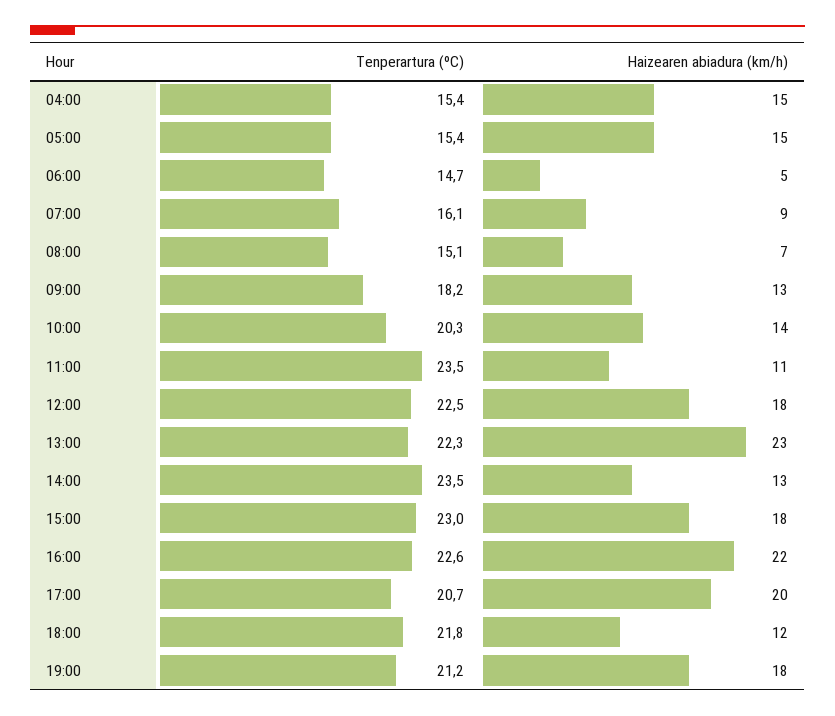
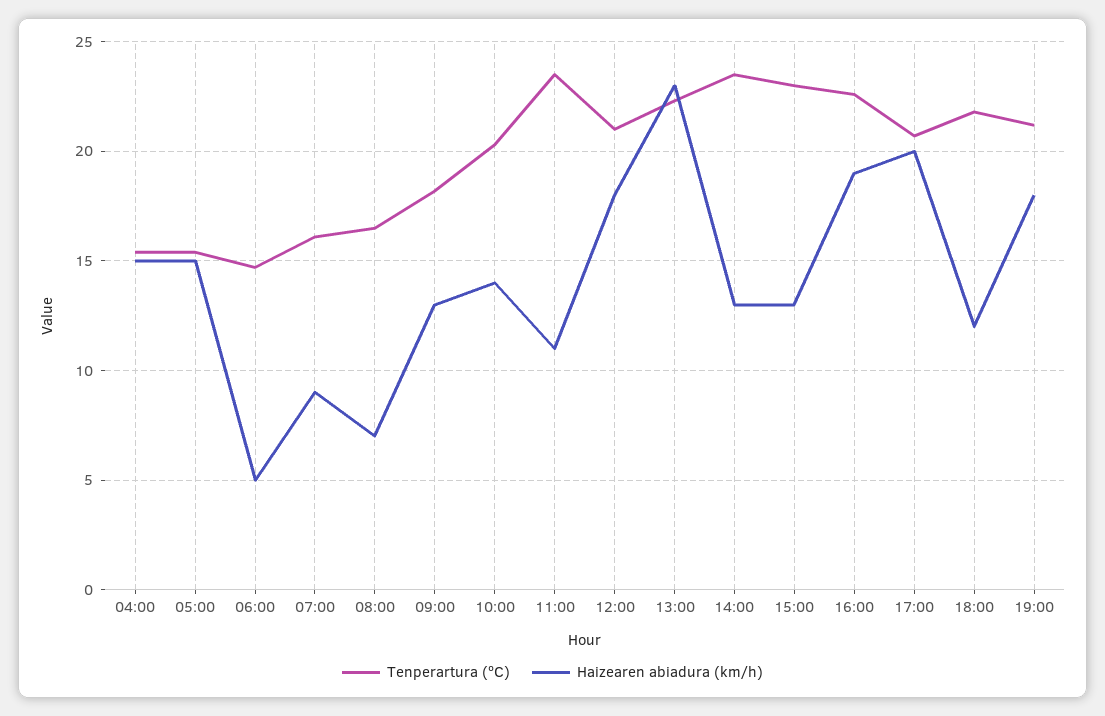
  {
    "Tenperartura (ºC)": {
      "04:00": 15.4,
      "05:00": 15.4,
      "06:00": 14.7,
      "07:00": 16.1,
-     "08:00": 15.1,
+     "08:00": 16.5,
      "09:00": 18.2,
      "10:00": 20.3,
      "11:00": 23.5,
-     "12:00": 22.5,
+     "12:00": 21,
      "13:00": 22.3,
      "14:00": 23.5,
      "15:00": 23,
      "16:00": 22.6,
      "17:00": 20.7,
      "18:00": 21.8,
      "19:00": 21.2
    },
    "Haizearen abiadura (km/h)": {
      "04:00": 15,
      "05:00": 15,
      "06:00": 5,
      "07:00": 9,
      "08:00": 7,
      "09:00": 13,
      "10:00": 14,
      "11:00": 11,
      "12:00": 18,
      "13:00": 23,
      "14:00": 13,
-     "15:00": 18,
+     "15:00": 13,
-     "16:00": 22,
+     "16:00": 19,
      "17:00": 20,
      "18:00": 12,
      "19:00": 18
    }
  }

